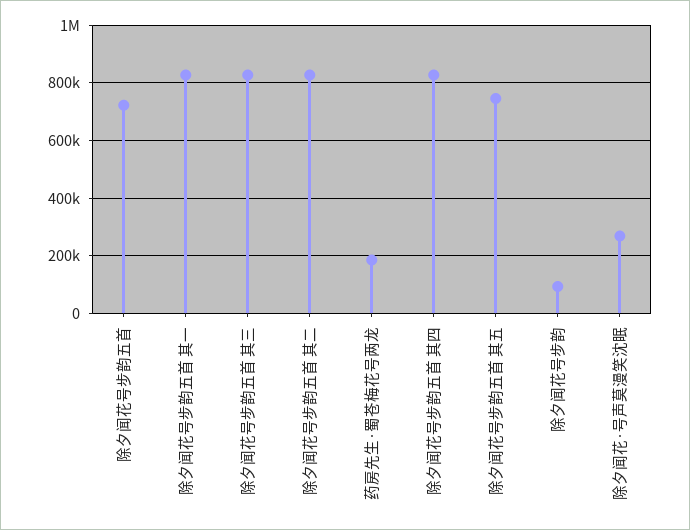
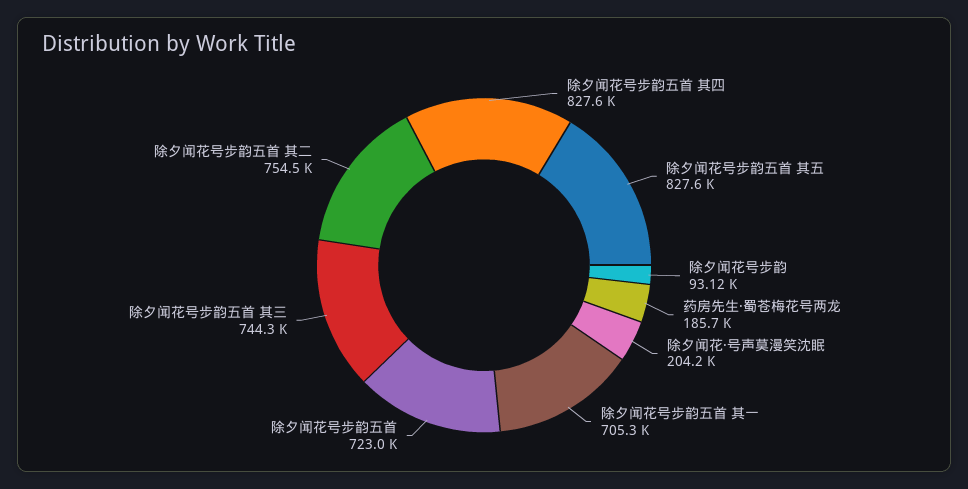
  {
    "除夕闻花号步韵五首": 723000,
-   "除夕闻花号步韵五首 其一": 825000,
+   "除夕闻花号步韵五首 其一": 705300,
-   "除夕闻花号步韵五首 其三": 825000,
+   "除夕闻花号步韵五首 其三": 744300,
-   "除夕闻花号步韵五首 其二": 825000,
+   "除夕闻花号步韵五首 其二": 754500,
    "药房先生·蜀苍梅花号两龙": 185700,
    "除夕闻花号步韵五首 其四": 827600,
-   "除夕闻花号步韵五首 其五": 750000,
+   "除夕闻花号步韵五首 其五": 827600,
    "除夕闻花号步韵": 93120,
-   "除夕闻花·号声莫漫笑沈眠": 275000
+   "除夕闻花·号声莫漫笑沈眠": 204200
  }

